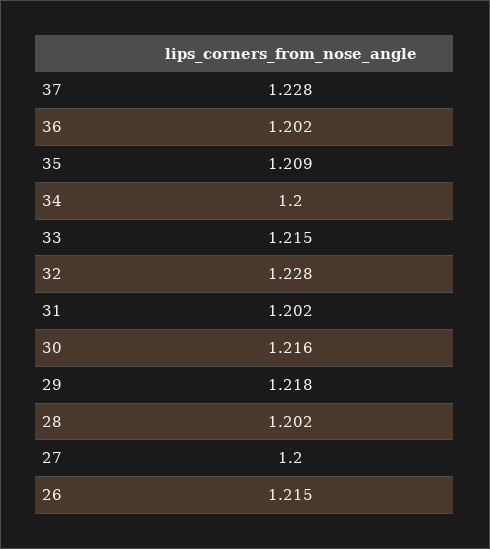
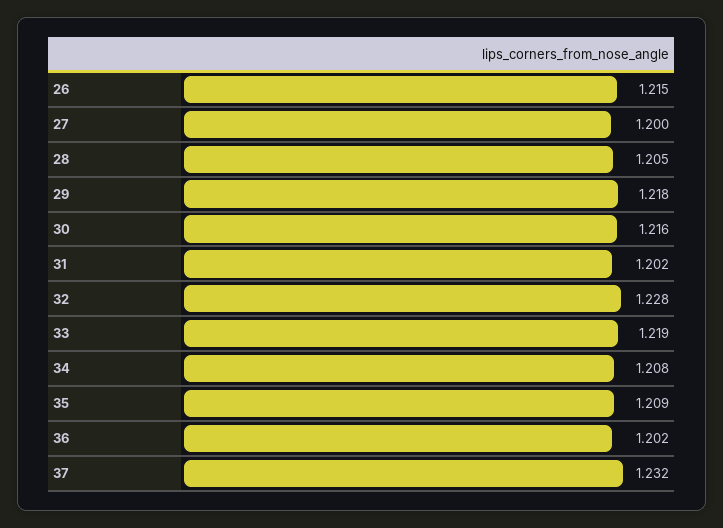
  {
-   "37": 1.228,
+   "37": 1.232,
    "36": 1.202,
    "35": 1.209,
-   "34": 1.2,
+   "34": 1.208,
-   "33": 1.215,
+   "33": 1.219,
    "32": 1.228,
    "31": 1.202,
    "30": 1.216,
    "29": 1.218,
-   "28": 1.202,
+   "28": 1.205,
    "27": 1.2,
    "26": 1.215
  }

